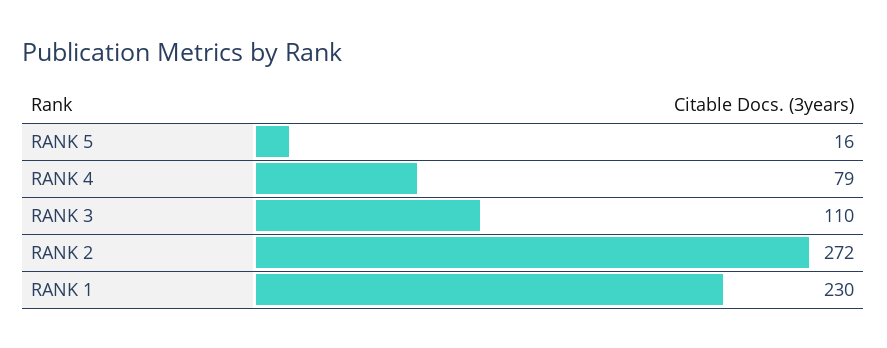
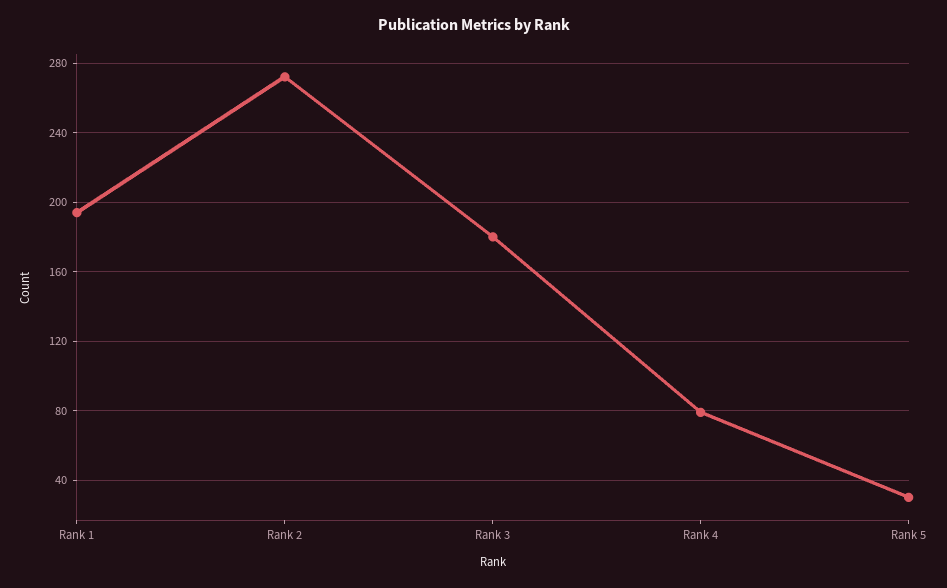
  {
-   "RANK 5": 16,
+   "RANK 5": 30,
    "RANK 4": 79,
-   "RANK 3": 110,
+   "RANK 3": 180,
    "RANK 2": 272,
-   "RANK 1": 230
+   "RANK 1": 195
  }

